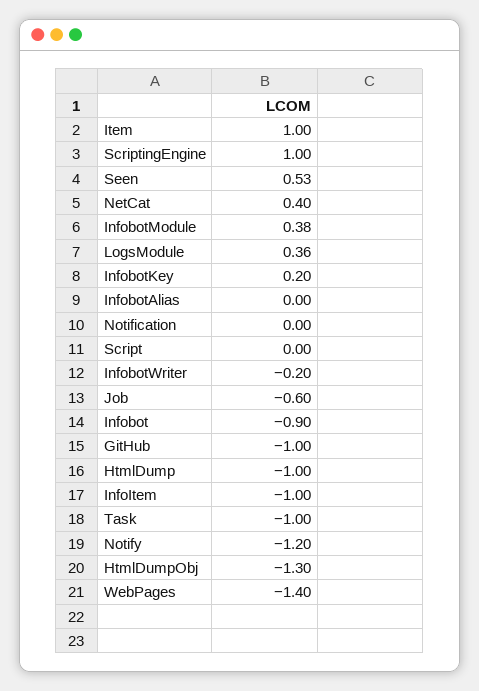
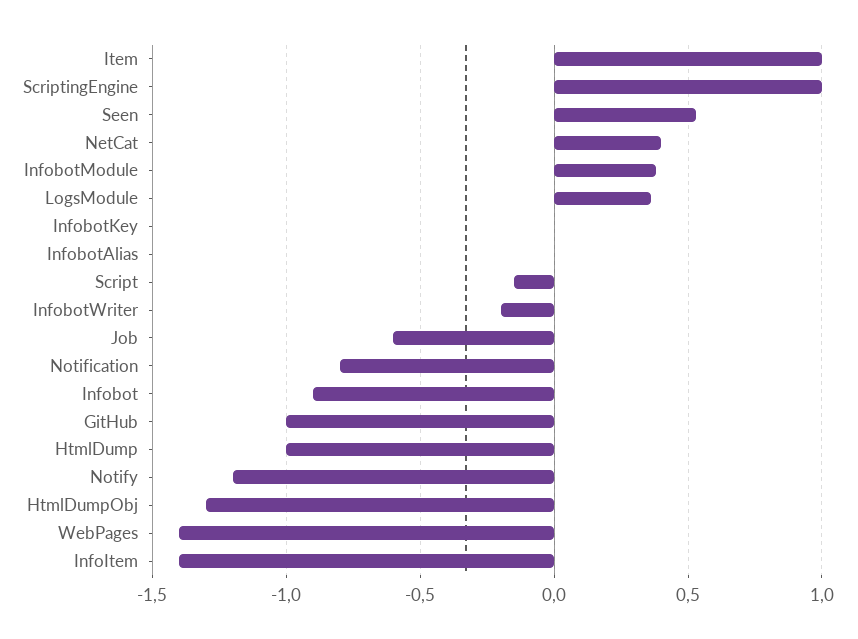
  {
    "Item": 1,
    "ScriptingEngine": 1,
    "Seen": 0.53,
    "NetCat": 0.4,
    "InfobotModule": 0.38,
    "LogsModule": 0.36,
-   "InfobotKey": 0.2,
+   "InfobotKey": 0,
    "InfobotAlias": 0,
-   "Notification": 0,
+   "Notification": -0.8,
-   "Script": 0,
+   "Script": -0.15,
    "InfobotWriter": -0.2,
    "Job": -0.6,
    "Infobot": -0.9,
    "GitHub": -1,
    "HtmlDump": -1,
-   "InfoItem": -1,
+   "InfoItem": -1.4,
-   "Task": -1,
    "Notify": -1.2,
    "HtmlDumpObj": -1.3,
    "WebPages": -1.4
  }

